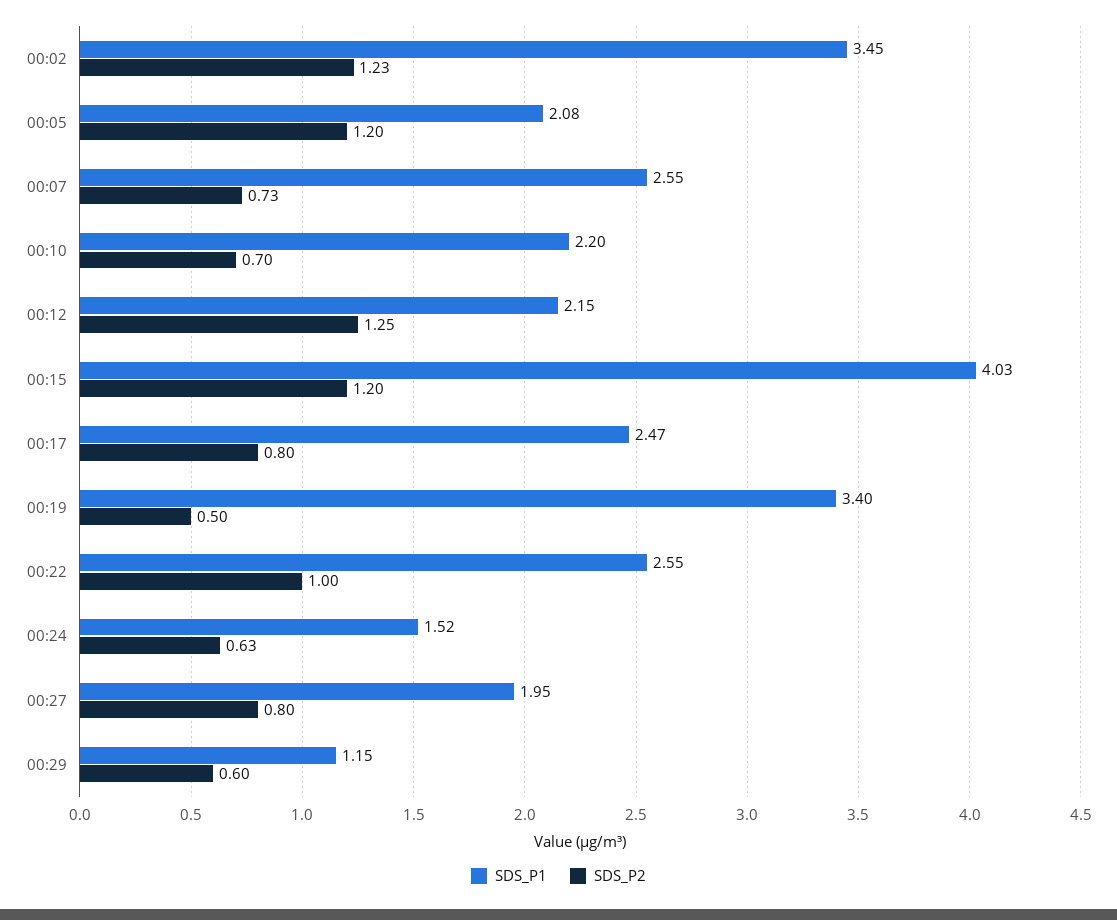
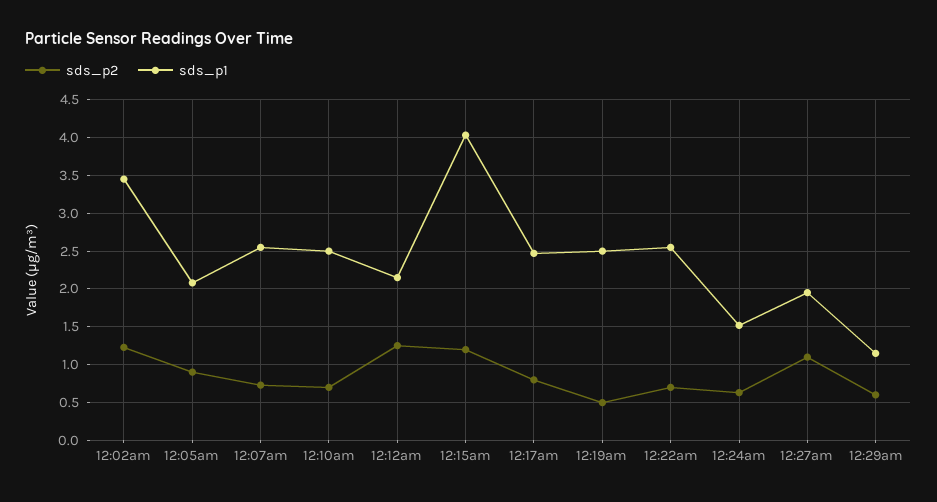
  {
    "SDS_P1": {
      "00:02": 3.45,
      "00:05": 2.08,
      "00:07": 2.55,
-     "00:10": 2.2,
+     "00:10": 2.5,
      "00:12": 2.15,
      "00:15": 4.03,
      "00:17": 2.47,
-     "00:19": 3.4,
+     "00:19": 2.5,
      "00:22": 2.55,
      "00:24": 1.52,
      "00:27": 1.95,
      "00:29": 1.15
    },
    "SDS_P2": {
      "00:02": 1.23,
-     "00:05": 1.2,
+     "00:05": 0.9,
      "00:07": 0.73,
      "00:10": 0.7,
      "00:12": 1.25,
      "00:15": 1.2,
      "00:17": 0.8,
      "00:19": 0.5,
-     "00:22": 1,
+     "00:22": 0.7,
      "00:24": 0.63,
-     "00:27": 0.8,
+     "00:27": 1.1,
      "00:29": 0.6
    }
  }

